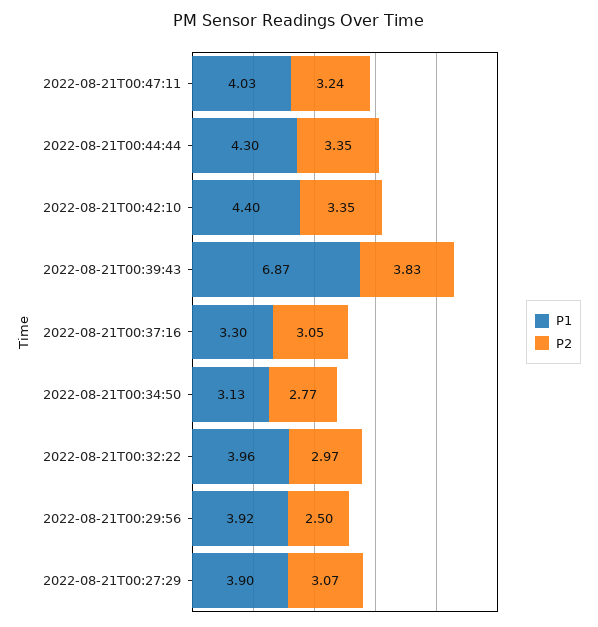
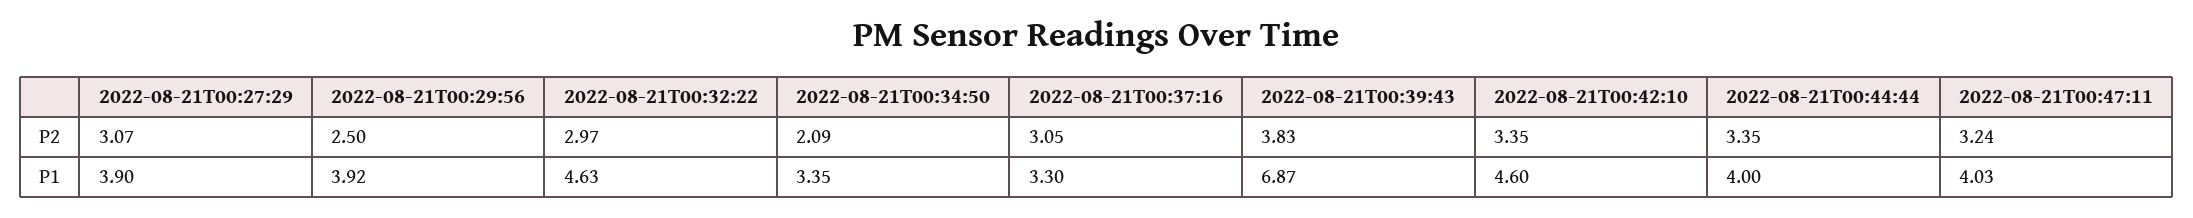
  {
    "P1": {
      "2022-08-21T00:47:11": 4.03,
-     "2022-08-21T00:44:44": 4.3,
+     "2022-08-21T00:44:44": 4,
-     "2022-08-21T00:42:10": 4.4,
+     "2022-08-21T00:42:10": 4.6,
      "2022-08-21T00:39:43": 6.87,
      "2022-08-21T00:37:16": 3.3,
-     "2022-08-21T00:34:50": 3.13,
+     "2022-08-21T00:34:50": 3.35,
-     "2022-08-21T00:32:22": 3.96,
+     "2022-08-21T00:32:22": 4.63,
      "2022-08-21T00:29:56": 3.92,
      "2022-08-21T00:27:29": 3.9
    },
    "P2": {
      "2022-08-21T00:47:11": 3.24,
      "2022-08-21T00:44:44": 3.35,
      "2022-08-21T00:42:10": 3.35,
      "2022-08-21T00:39:43": 3.83,
      "2022-08-21T00:37:16": 3.05,
-     "2022-08-21T00:34:50": 2.77,
+     "2022-08-21T00:34:50": 2.09,
      "2022-08-21T00:32:22": 2.97,
      "2022-08-21T00:29:56": 2.5,
      "2022-08-21T00:27:29": 3.07
    }
  }

